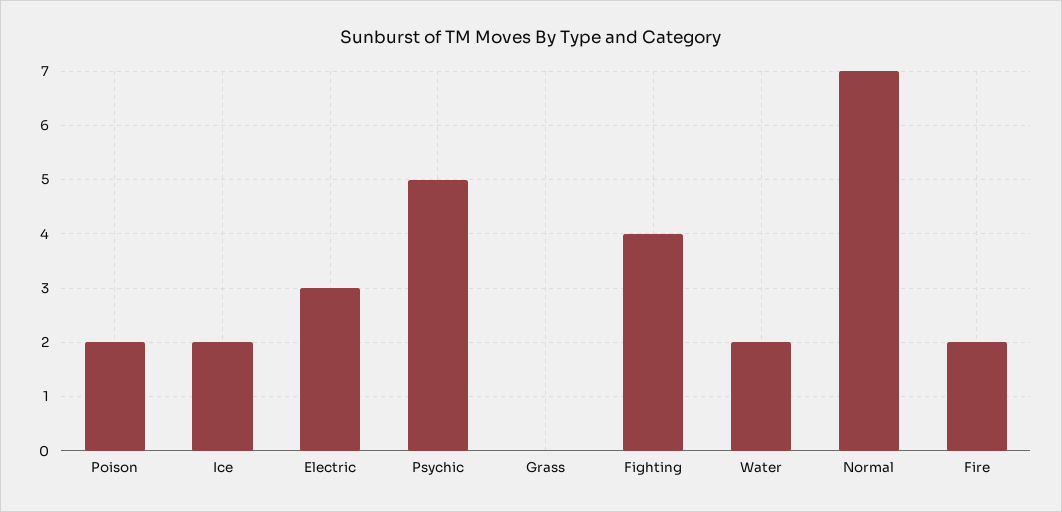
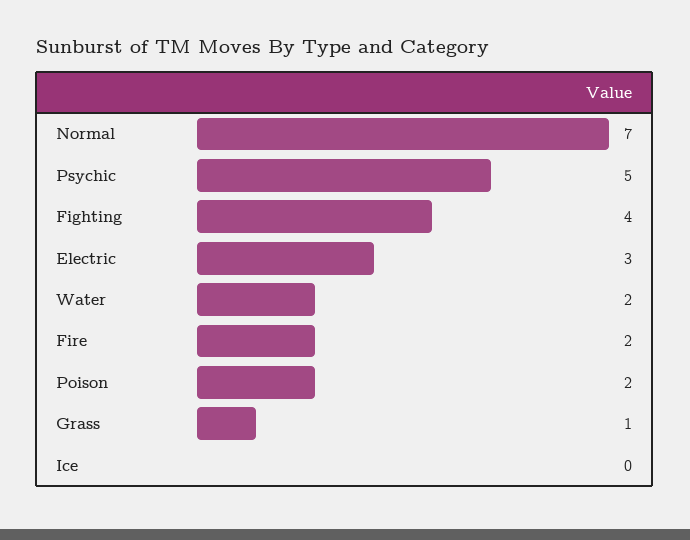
  {
    "Poison": 2,
-   "Ice": 2,
+   "Ice": 0,
    "Electric": 3,
    "Psychic": 5,
-   "Grass": 0,
+   "Grass": 1,
    "Fighting": 4,
    "Water": 2,
    "Normal": 7,
    "Fire": 2
  }

